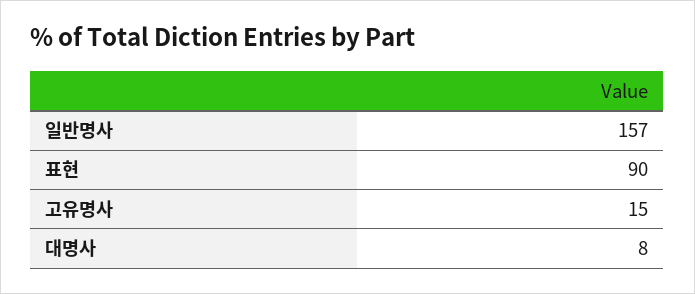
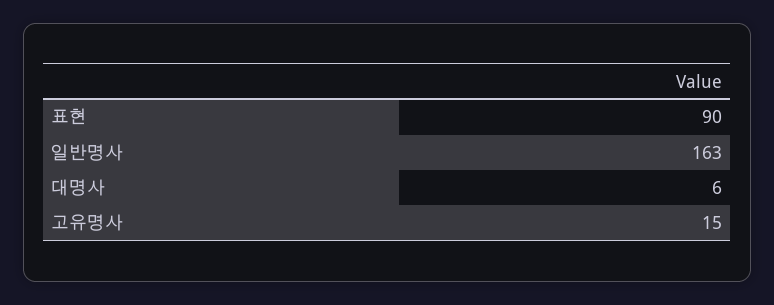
  {
-   "일반명사": 157,
+   "일반명사": 163,
    "표현": 90,
    "고유명사": 15,
-   "대명사": 8
+   "대명사": 6
  }

